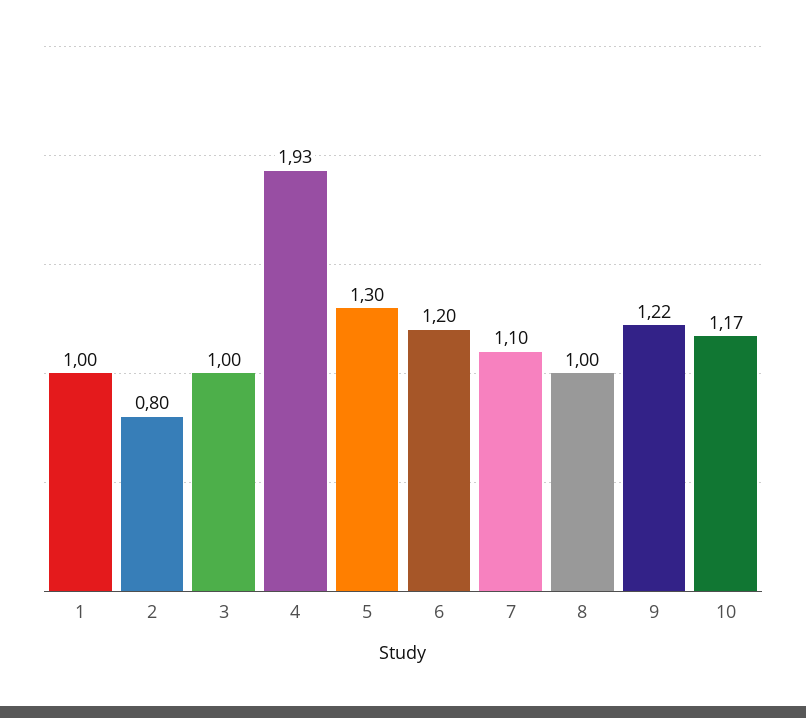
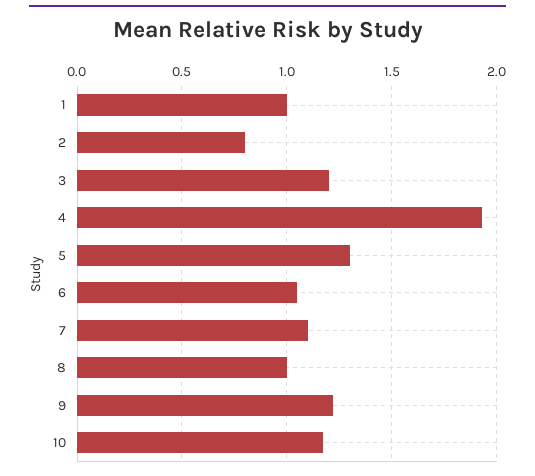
  {
    "1": 1,
    "2": 0.8,
-   "3": 1,
+   "3": 1.2,
    "4": 1.93,
    "5": 1.3,
-   "6": 1.2,
+   "6": 1.05,
    "7": 1.1,
    "8": 1,
    "9": 1.22,
    "10": 1.17
  }

